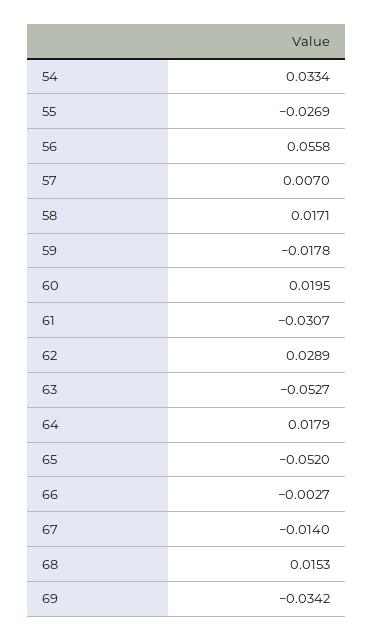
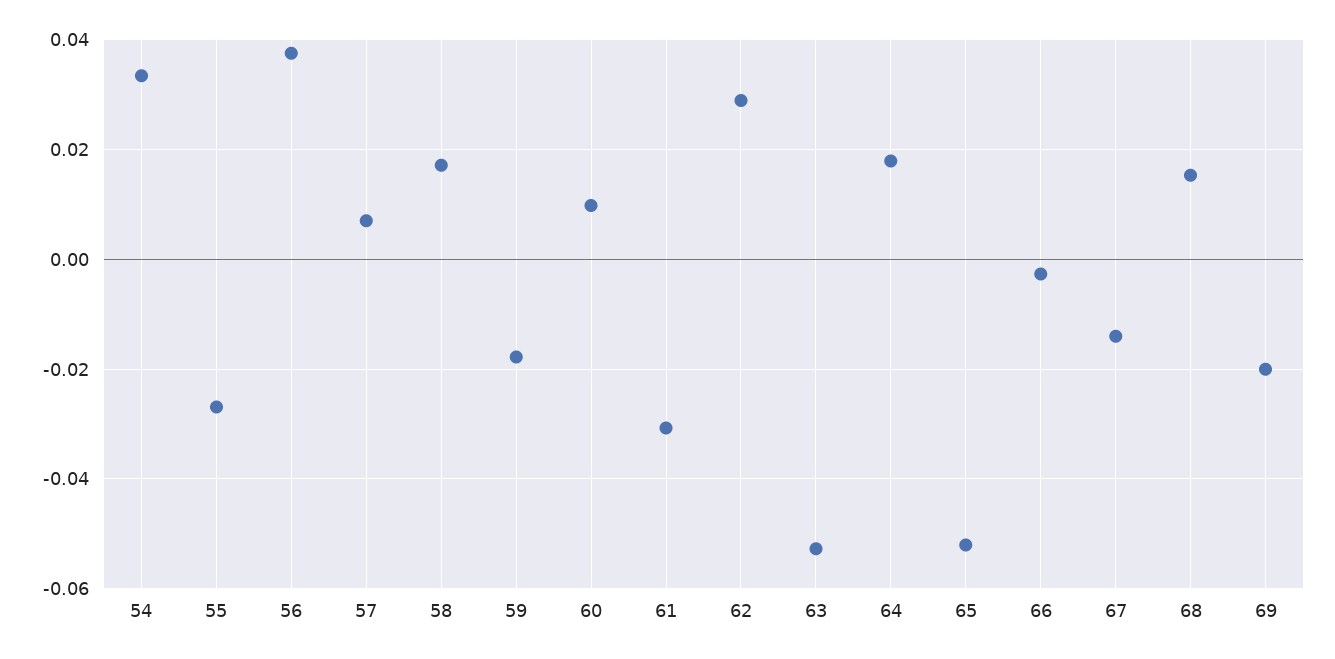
  {
    "54": 0.0334,
    "55": -0.0269,
-   "56": 0.0558,
+   "56": 0.038,
    "57": 0.007,
    "58": 0.0171,
    "59": -0.0178,
-   "60": 0.0195,
+   "60": 0.01,
    "61": -0.0307,
    "62": 0.0289,
    "63": -0.0527,
    "64": 0.0179,
    "65": -0.052,
    "66": -0.0027,
    "67": -0.014,
    "68": 0.0153,
-   "69": -0.0342
+   "69": -0.02
  }

